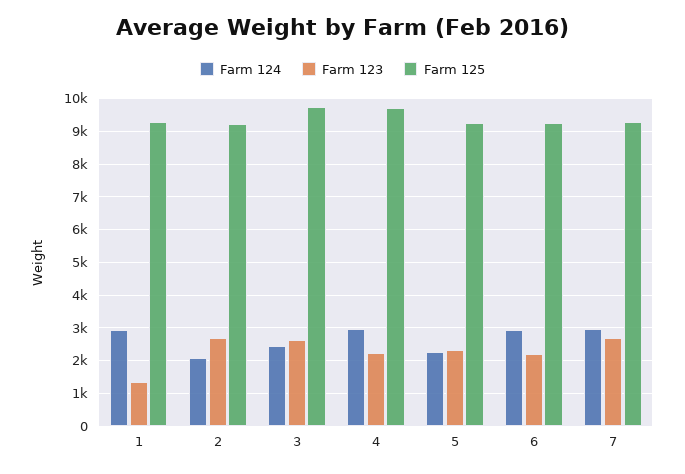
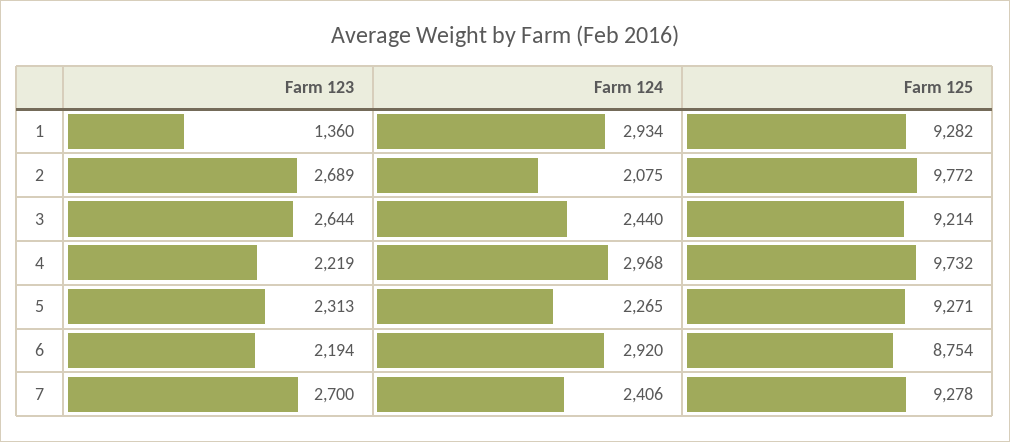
  {
    "Farm 124": {
      "1": 2934,
      "2": 2075,
      "3": 2440,
      "4": 2968,
      "5": 2265,
      "6": 2920,
-     "7": 3000
+     "7": 2406
    },
    "Farm 123": {
      "1": 1360,
      "2": 2689,
      "3": 2644,
      "4": 2219,
      "5": 2313,
      "6": 2194,
      "7": 2700
    },
    "Farm 125": {
      "1": 9282,
-     "2": 9200,
+     "2": 9772,
-     "3": 9800,
+     "3": 9214,
      "4": 9732,
      "5": 9271,
-     "6": 9200,
+     "6": 8754,
      "7": 9278
    }
  }

